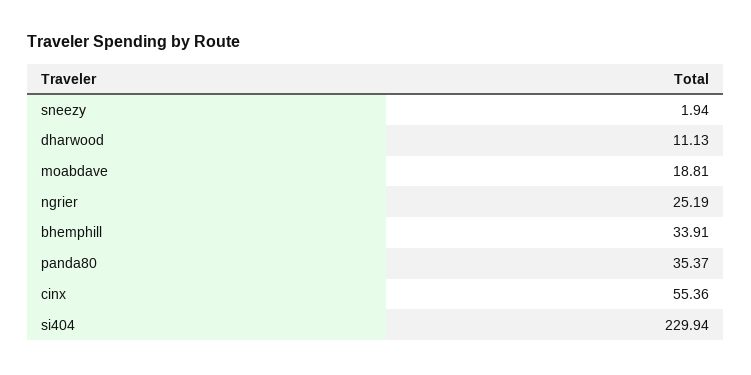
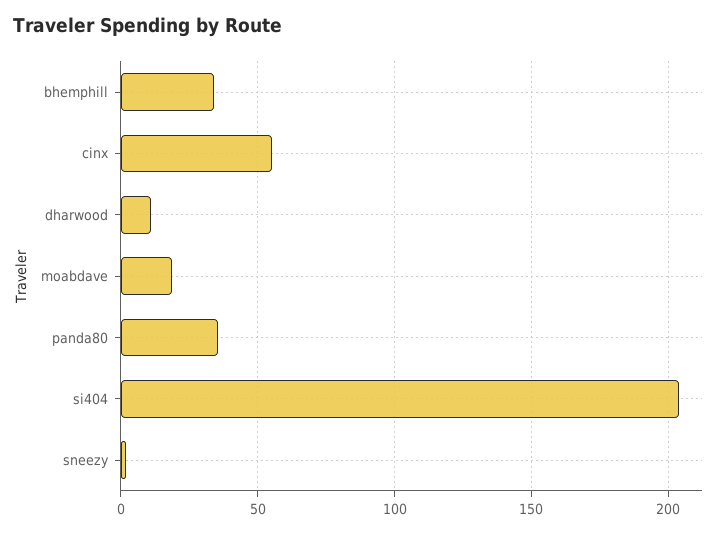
  {
    "sneezy": 1.94,
    "dharwood": 11.13,
    "moabdave": 18.81,
-   "ngrier": 25.19,
    "bhemphill": 33.91,
    "panda80": 35.37,
    "cinx": 55.36,
-   "si404": 229.94
+   "si404": 205
  }

